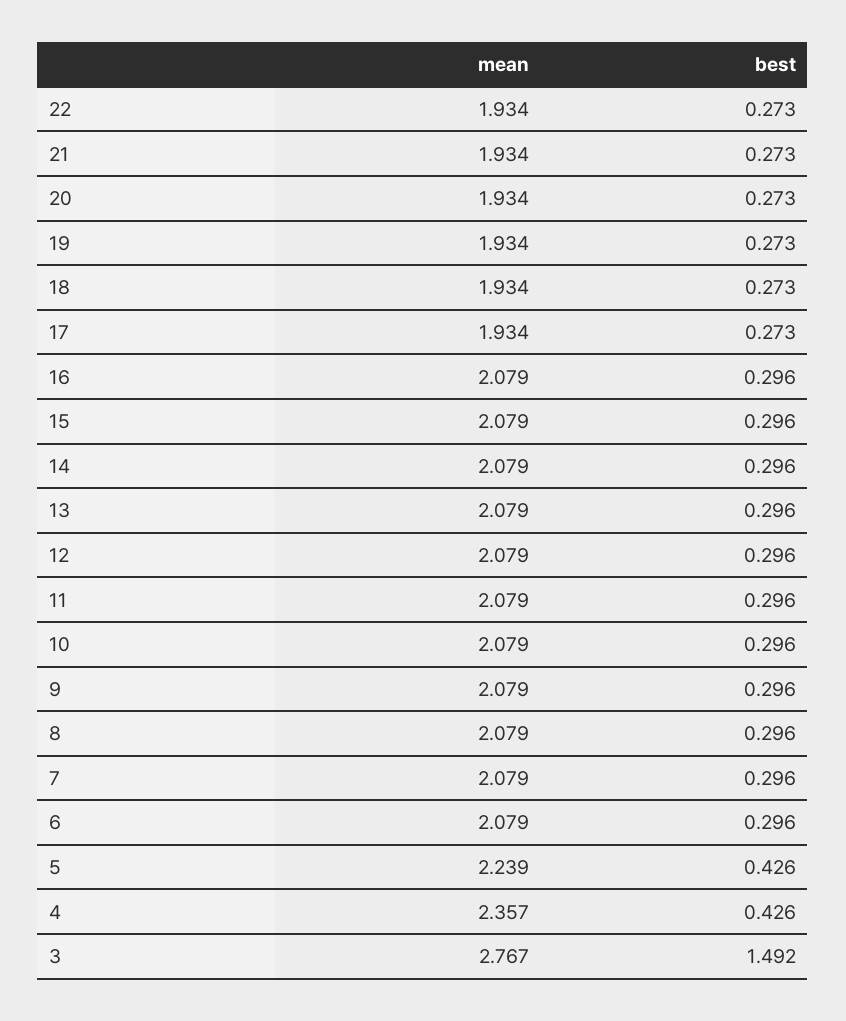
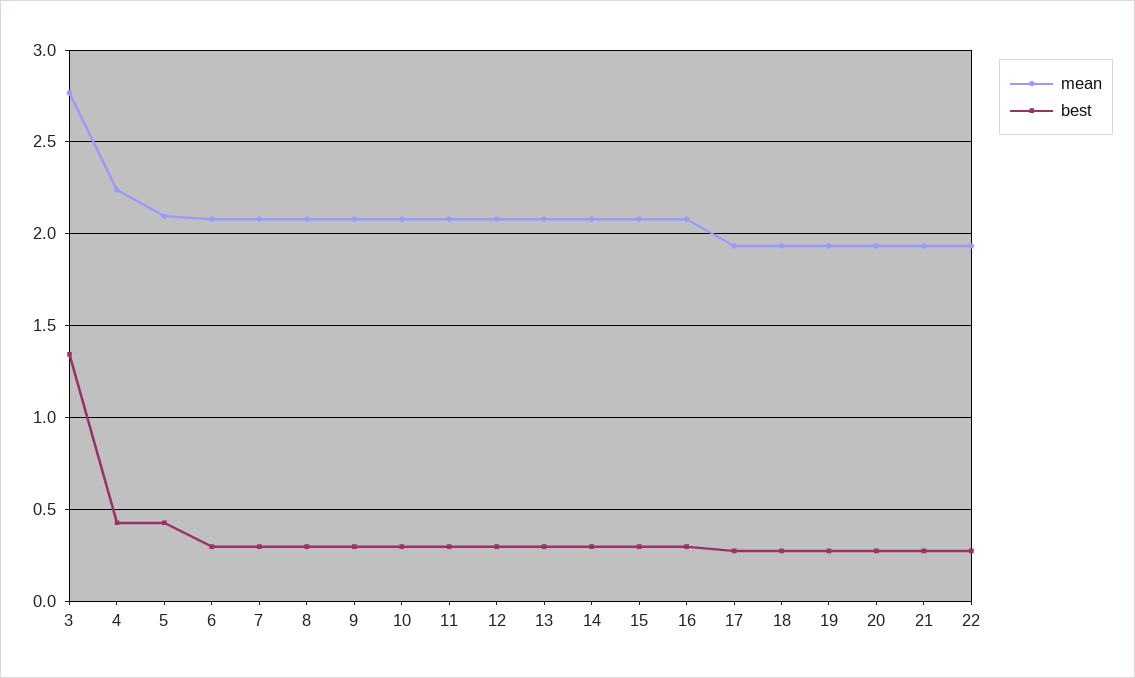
  {
    "mean": {
      "22": 1.934,
      "21": 1.934,
      "20": 1.934,
      "19": 1.934,
      "18": 1.934,
      "17": 1.934,
      "16": 2.079,
      "15": 2.079,
      "14": 2.079,
      "13": 2.079,
      "12": 2.079,
      "11": 2.079,
      "10": 2.079,
      "9": 2.079,
      "8": 2.079,
      "7": 2.079,
      "6": 2.079,
-     "5": 2.239,
+     "5": 2.1,
-     "4": 2.357,
+     "4": 2.25,
      "3": 2.767
    },
    "best": {
      "22": 0.273,
      "21": 0.273,
      "20": 0.273,
      "19": 0.273,
      "18": 0.273,
      "17": 0.273,
      "16": 0.296,
      "15": 0.296,
      "14": 0.296,
      "13": 0.296,
      "12": 0.296,
      "11": 0.296,
      "10": 0.296,
      "9": 0.296,
      "8": 0.296,
      "7": 0.296,
      "6": 0.296,
      "5": 0.426,
      "4": 0.426,
-     "3": 1.492
+     "3": 1.35
    }
  }

